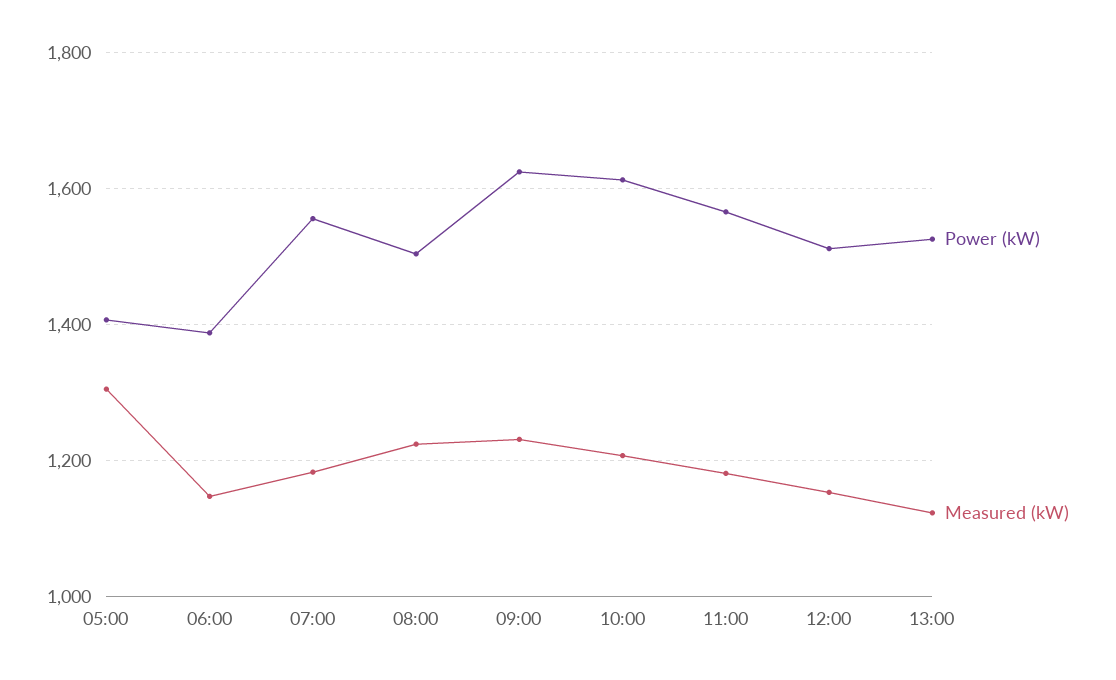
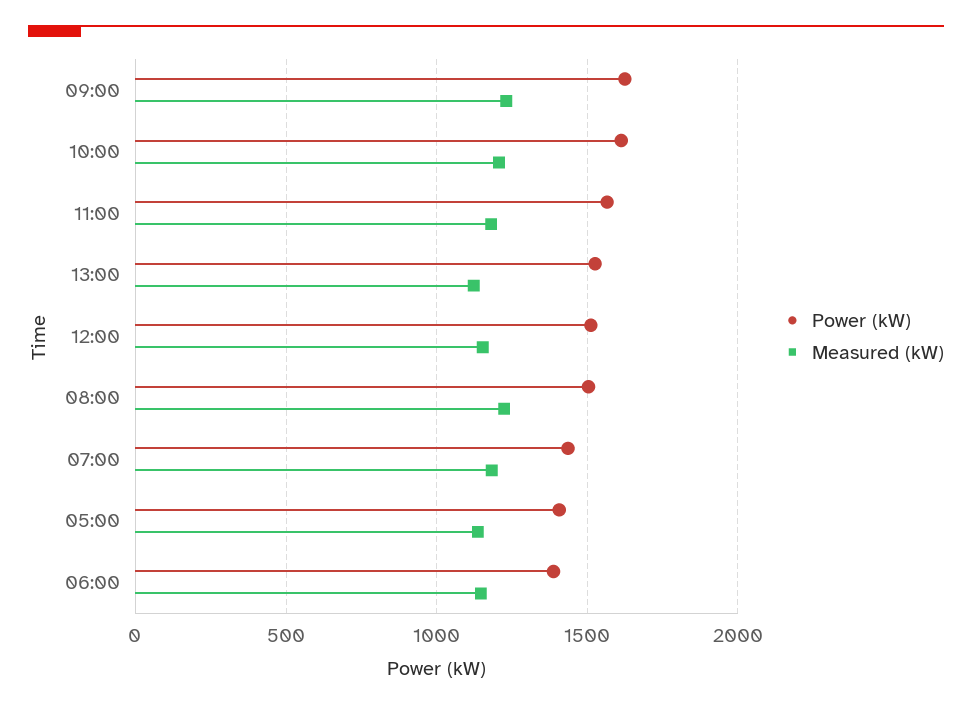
  {
    "Power (kW)": {
      "05:00": 1400,
      "06:00": 1380,
-     "07:00": 1560,
+     "07:00": 1450,
      "08:00": 1500,
      "09:00": 1620,
      "10:00": 1620,
      "11:00": 1560,
      "12:00": 1520,
      "13:00": 1520
    },
    "Measured (kW)": {
-     "05:00": 1300,
+     "05:00": 1150,
      "06:00": 1140,
      "07:00": 1180,
      "08:00": 1220,
      "09:00": 1240,
      "10:00": 1200,
      "11:00": 1180,
      "12:00": 1160,
      "13:00": 1120
    }
  }

